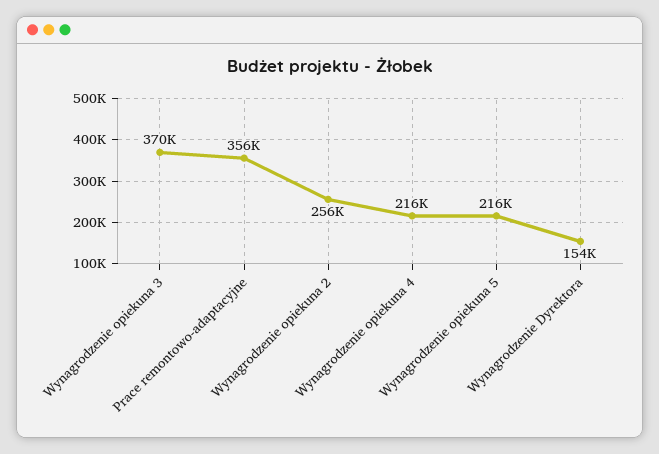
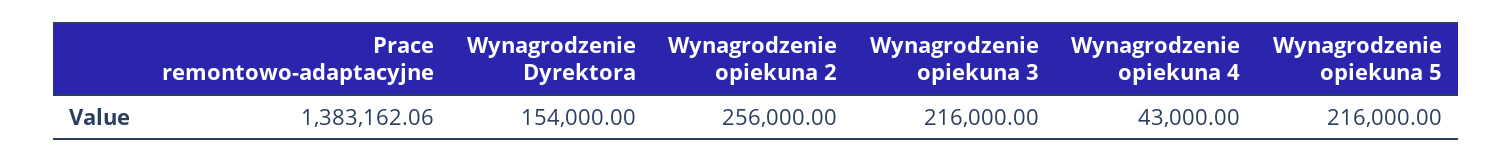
  {
-   "Wynagrodzenie opiekuna 3": 370000,
+   "Wynagrodzenie opiekuna 3": 216000,
-   "Prace remontowo-adaptacyjne": 356000,
+   "Prace remontowo-adaptacyjne": 1383162.06,
    "Wynagrodzenie opiekuna 2": 256000,
-   "Wynagrodzenie opiekuna 4": 216000,
+   "Wynagrodzenie opiekuna 4": 43000,
    "Wynagrodzenie opiekuna 5": 216000,
    "Wynagrodzenie Dyrektora": 154000
  }

